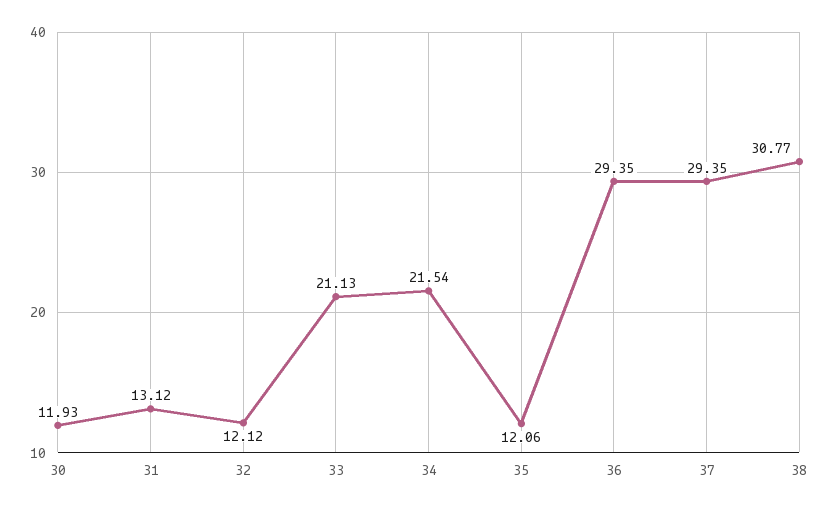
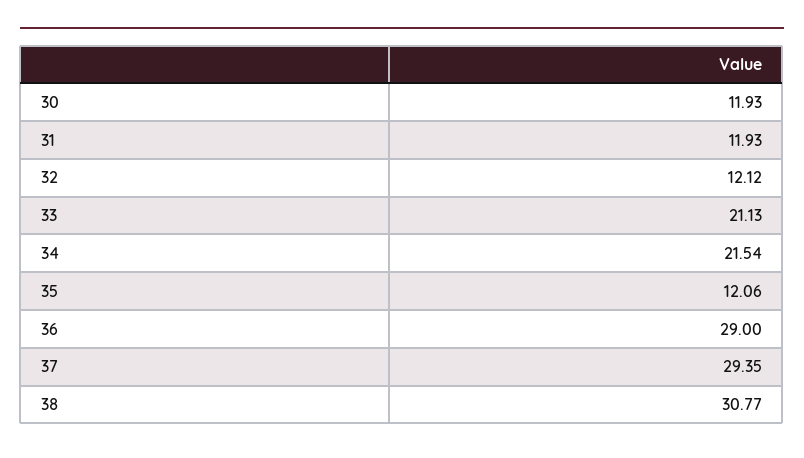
  {
    "30": 11.93,
-   "31": 13.12,
+   "31": 11.93,
    "32": 12.12,
    "33": 21.13,
    "34": 21.54,
    "35": 12.06,
-   "36": 29.35,
+   "36": 29,
    "37": 29.35,
    "38": 30.77
  }

